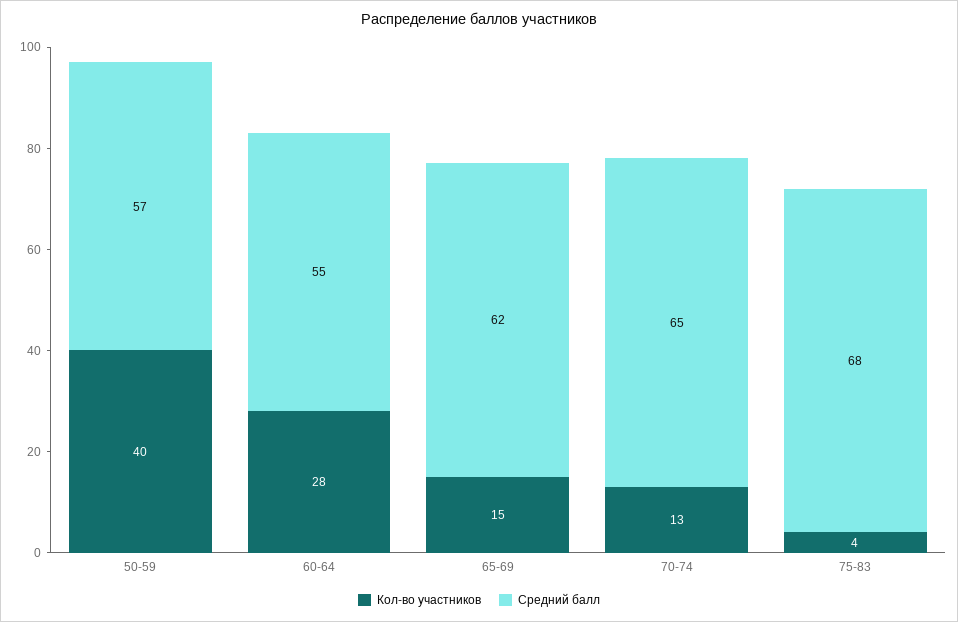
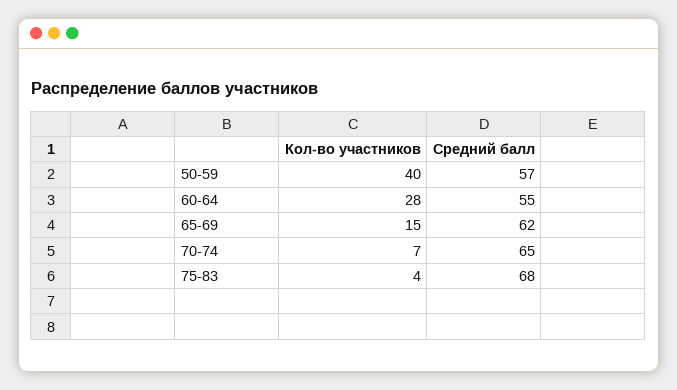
  {
    "Кол-во участников": {
      "50-59": 40,
      "60-64": 28,
      "65-69": 15,
-     "70-74": 13,
+     "70-74": 7,
      "75-83": 4
    },
    "Средний балл": {
      "50-59": 57,
      "60-64": 55,
      "65-69": 62,
      "70-74": 65,
      "75-83": 68
    }
  }

